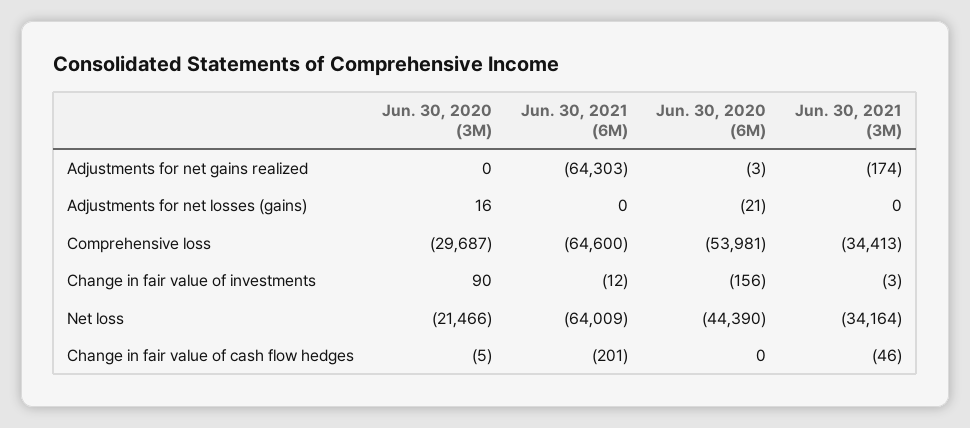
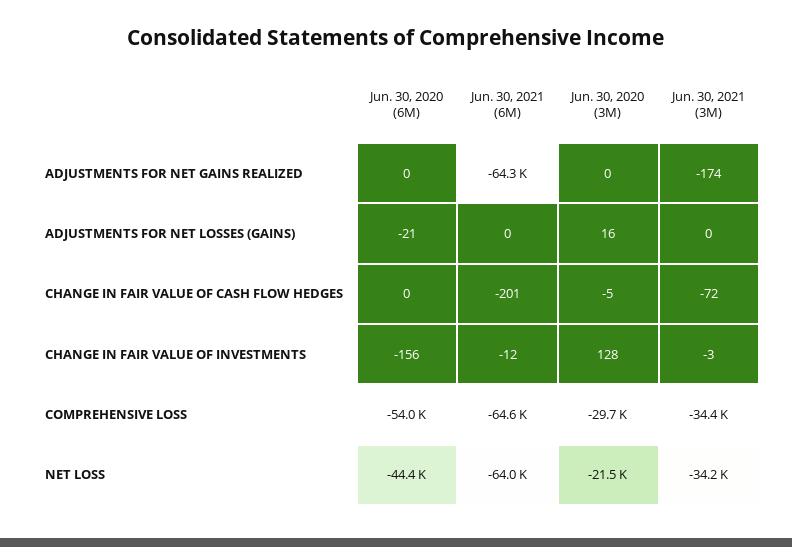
  {
    "Jun. 30, 2020 (3M)": {
      "Adjustments for net gains realized": 0,
      "Adjustments for net losses (gains)": 16,
      "Comprehensive loss": -29687,
-     "Change in fair value of investments": 90,
+     "Change in fair value of investments": 128,
      "Net loss": -21466,
      "Change in fair value of cash flow hedges": -5
    },
    "Jun. 30, 2021 (6M)": {
      "Adjustments for net gains realized": -64303,
      "Adjustments for net losses (gains)": 0,
      "Comprehensive loss": -64600,
      "Change in fair value of investments": -12,
      "Net loss": -64009,
      "Change in fair value of cash flow hedges": -201
    },
    "Jun. 30, 2020 (6M)": {
-     "Adjustments for net gains realized": -3,
+     "Adjustments for net gains realized": 0,
      "Adjustments for net losses (gains)": -21,
      "Comprehensive loss": -53981,
      "Change in fair value of investments": -156,
      "Net loss": -44390,
      "Change in fair value of cash flow hedges": 0
    },
    "Jun. 30, 2021 (3M)": {
      "Adjustments for net gains realized": -174,
      "Adjustments for net losses (gains)": 0,
      "Comprehensive loss": -34413,
      "Change in fair value of investments": -3,
      "Net loss": -34164,
-     "Change in fair value of cash flow hedges": -46
+     "Change in fair value of cash flow hedges": -72
    }
  }

